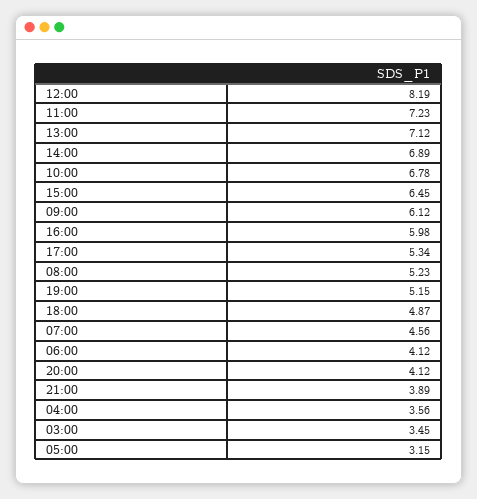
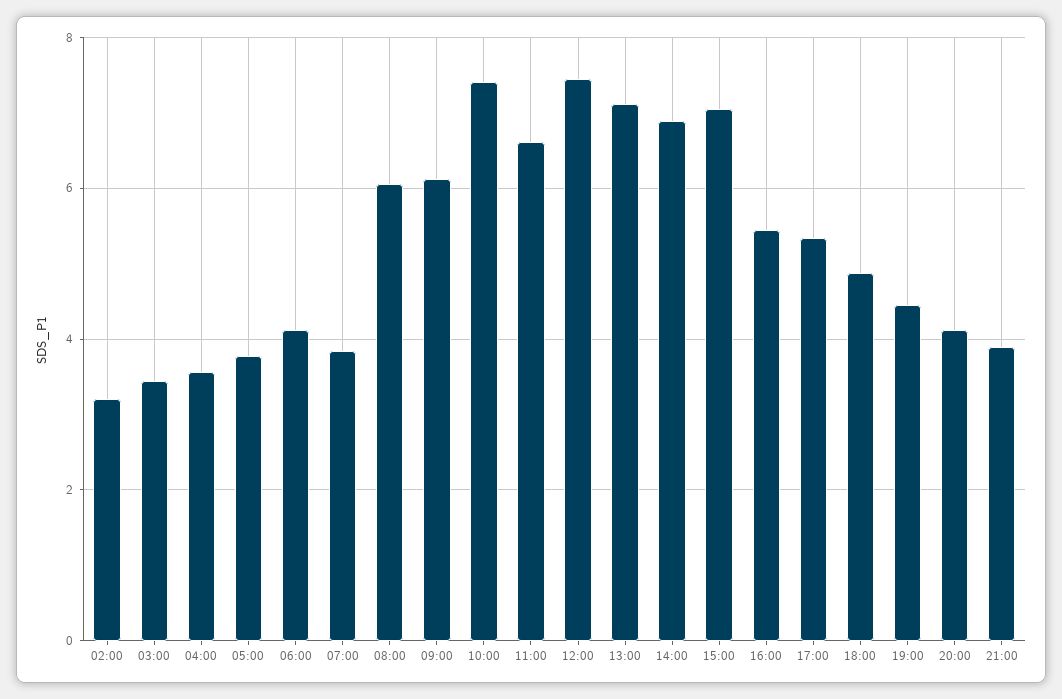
  {
-   "12:00": 8.19,
+   "12:00": 7.4,
-   "11:00": 7.23,
+   "11:00": 6.6,
    "13:00": 7.12,
    "14:00": 6.89,
-   "10:00": 6.78,
+   "10:00": 7.4,
-   "15:00": 6.45,
+   "15:00": 7,
    "09:00": 6.12,
-   "16:00": 5.98,
+   "16:00": 5.4,
    "17:00": 5.34,
-   "08:00": 5.23,
+   "08:00": 6,
-   "19:00": 5.15,
+   "19:00": 4.4,
    "18:00": 4.87,
-   "07:00": 4.56,
+   "07:00": 3.8,
    "06:00": 4.12,
    "20:00": 4.12,
    "21:00": 3.89,
    "04:00": 3.56,
    "03:00": 3.45,
-   "05:00": 3.15
+   "05:00": 3.8,
+   "02:00": 3.2
  }

